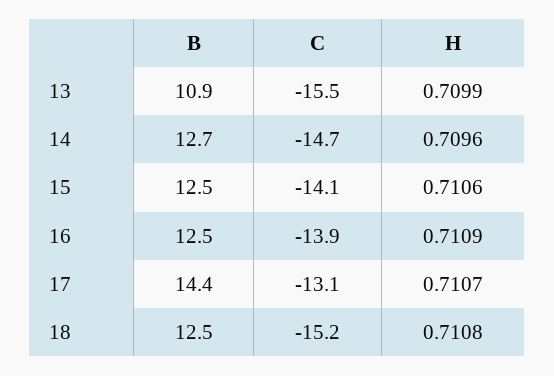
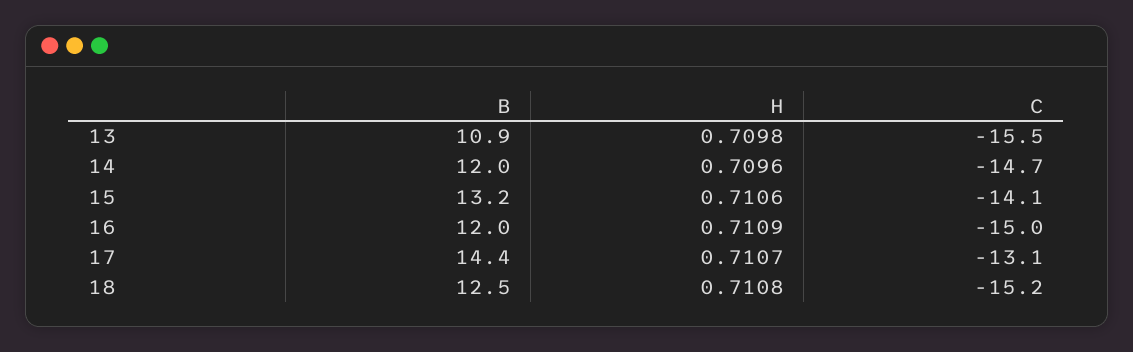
  {
    "B": {
      "13": 10.9,
-     "14": 12.7,
+     "14": 12,
-     "15": 12.5,
+     "15": 13.2,
-     "16": 12.5,
+     "16": 12,
      "17": 14.4,
      "18": 12.5
    },
    "C": {
      "13": -15.5,
      "14": -14.7,
      "15": -14.1,
-     "16": -13.9,
+     "16": -15,
      "17": -13.1,
      "18": -15.2
    },
    "H": {
-     "13": 0.7099,
+     "13": 0.7098,
      "14": 0.7096,
      "15": 0.7106,
      "16": 0.7109,
      "17": 0.7107,
      "18": 0.7108
    }
  }

